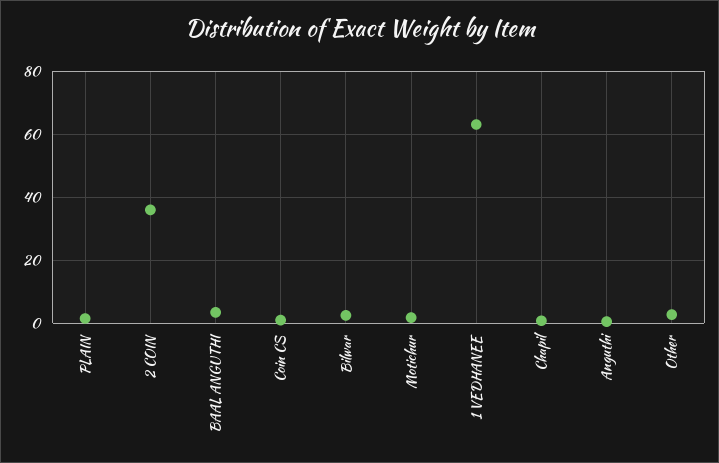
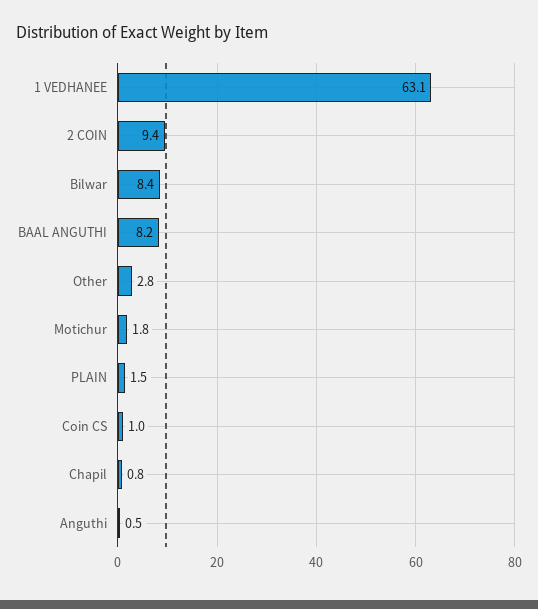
  {
    "PLAIN": 1.5,
-   "2 COIN": 36,
+   "2 COIN": 9.4,
-   "BAAL ANGUTHI": 4,
+   "BAAL ANGUTHI": 8.2,
    "Coin CS": 1,
-   "Bilwar": 2,
+   "Bilwar": 8.4,
    "Motichur": 1.8,
    "1 VEDHANEE": 63.1,
    "Chapil": 0.8,
    "Anguthi": 0.5,
    "Other": 2.8
  }

